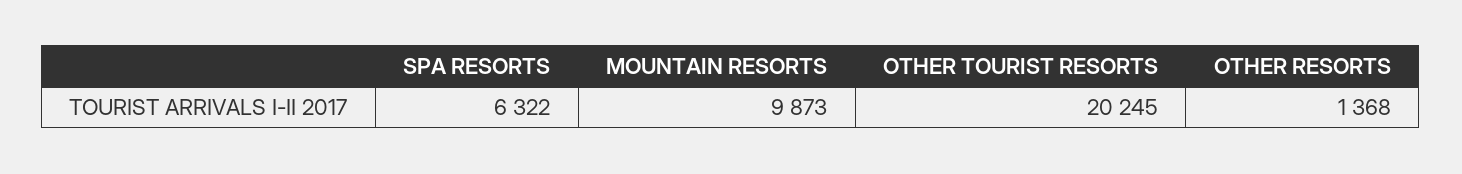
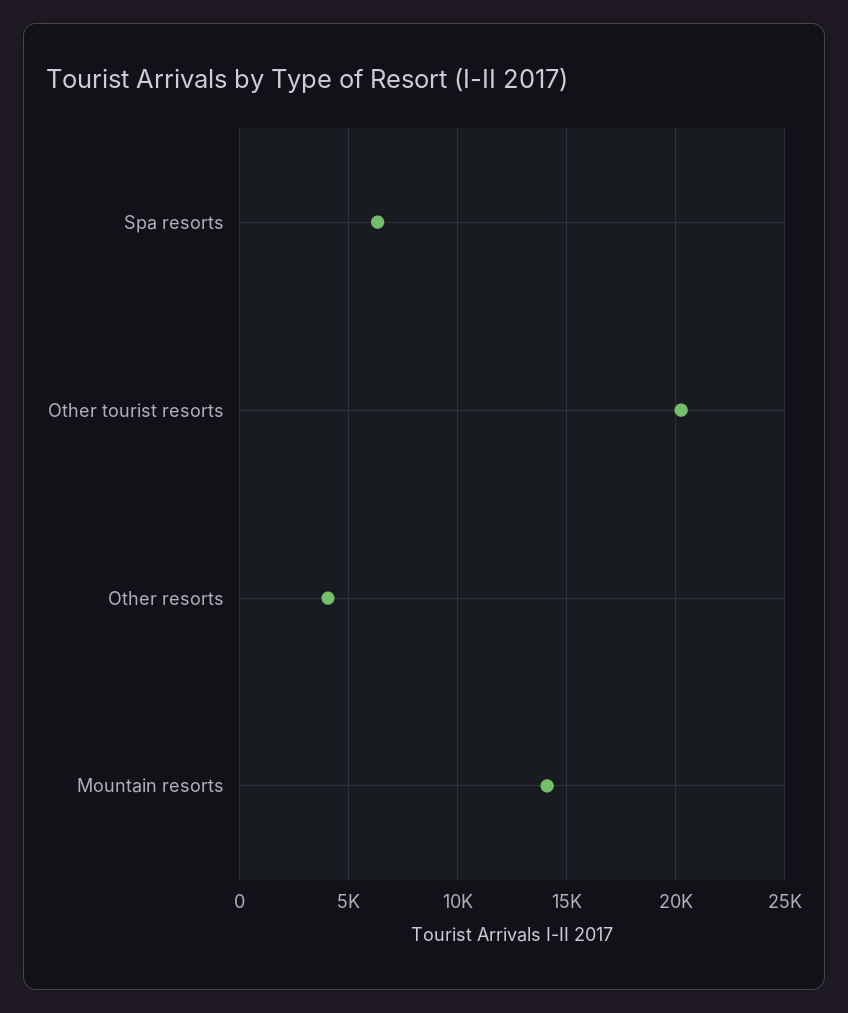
  {
    "SPA RESORTS": 6322,
-   "MOUNTAIN RESORTS": 9873,
+   "MOUNTAIN RESORTS": 14000,
    "OTHER TOURIST RESORTS": 20245,
-   "OTHER RESORTS": 1368
+   "OTHER RESORTS": 4000
  }

